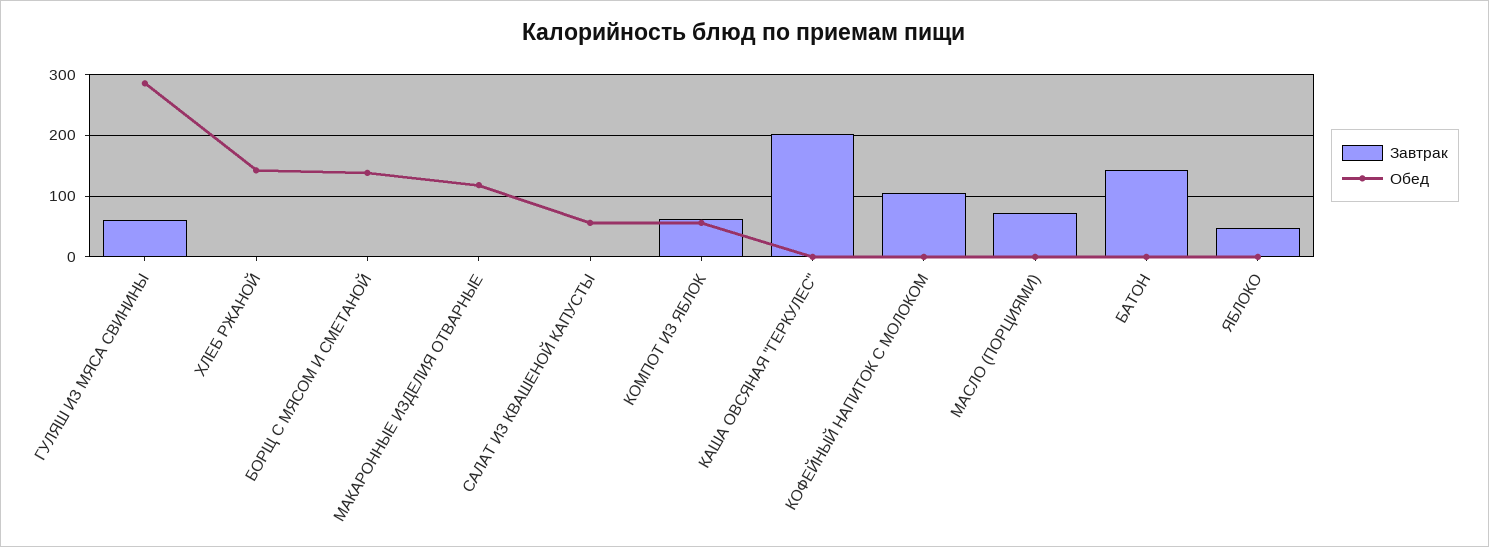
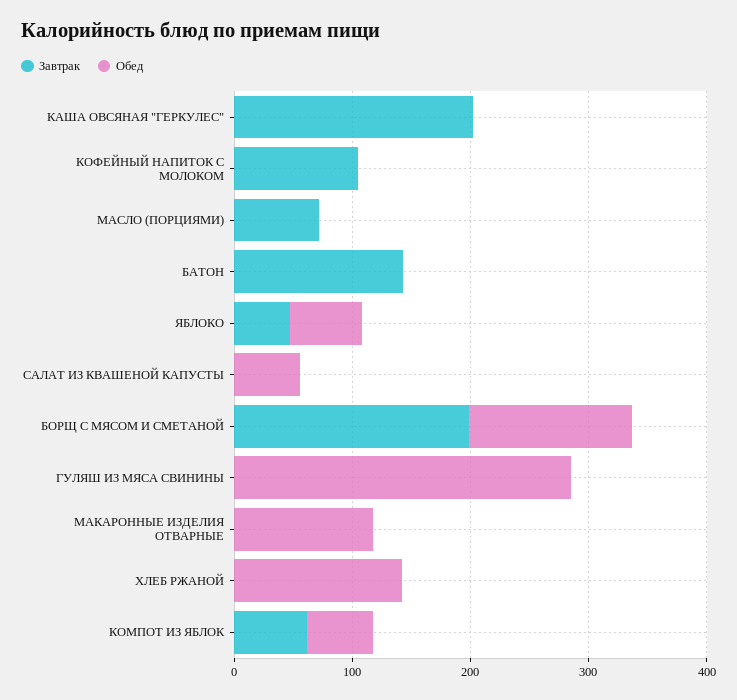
  {
    "Завтрак": {
-     "ГУЛЯШ ИЗ МЯСА СВИНИНЫ": 60,
+     "ГУЛЯШ ИЗ МЯСА СВИНИНЫ": 0,
      "ХЛЕБ РЖАНОЙ": 0,
-     "БОРЩ С МЯСОМ И СМЕТАНОЙ": 0,
+     "БОРЩ С МЯСОМ И СМЕТАНОЙ": 200,
      "МАКАРОННЫЕ ИЗДЕЛИЯ ОТВАРНЫЕ": 0,
      "САЛАТ ИЗ КВАШЕНОЙ КАПУСТЫ": 0,
      "КОМПОТ ИЗ ЯБЛОК": 60,
      "КАША ОВСЯНАЯ \"ГЕРКУЛЕС\"": 200,
      "КОФЕЙНЫЙ НАПИТОК С МОЛОКОМ": 110,
      "МАСЛО (ПОРЦИЯМИ)": 70,
      "БАТОН": 140,
      "ЯБЛОКО": 50
    },
    "Обед": {
      "ГУЛЯШ ИЗ МЯСА СВИНИНЫ": 290,
      "ХЛЕБ РЖАНОЙ": 140,
      "БОРЩ С МЯСОМ И СМЕТАНОЙ": 140,
      "МАКАРОННЫЕ ИЗДЕЛИЯ ОТВАРНЫЕ": 120,
      "САЛАТ ИЗ КВАШЕНОЙ КАПУСТЫ": 60,
      "КОМПОТ ИЗ ЯБЛОК": 60,
      "КАША ОВСЯНАЯ \"ГЕРКУЛЕС\"": 0,
      "КОФЕЙНЫЙ НАПИТОК С МОЛОКОМ": 0,
      "МАСЛО (ПОРЦИЯМИ)": 0,
      "БАТОН": 0,
-     "ЯБЛОКО": 0
+     "ЯБЛОКО": 60
    }
  }

